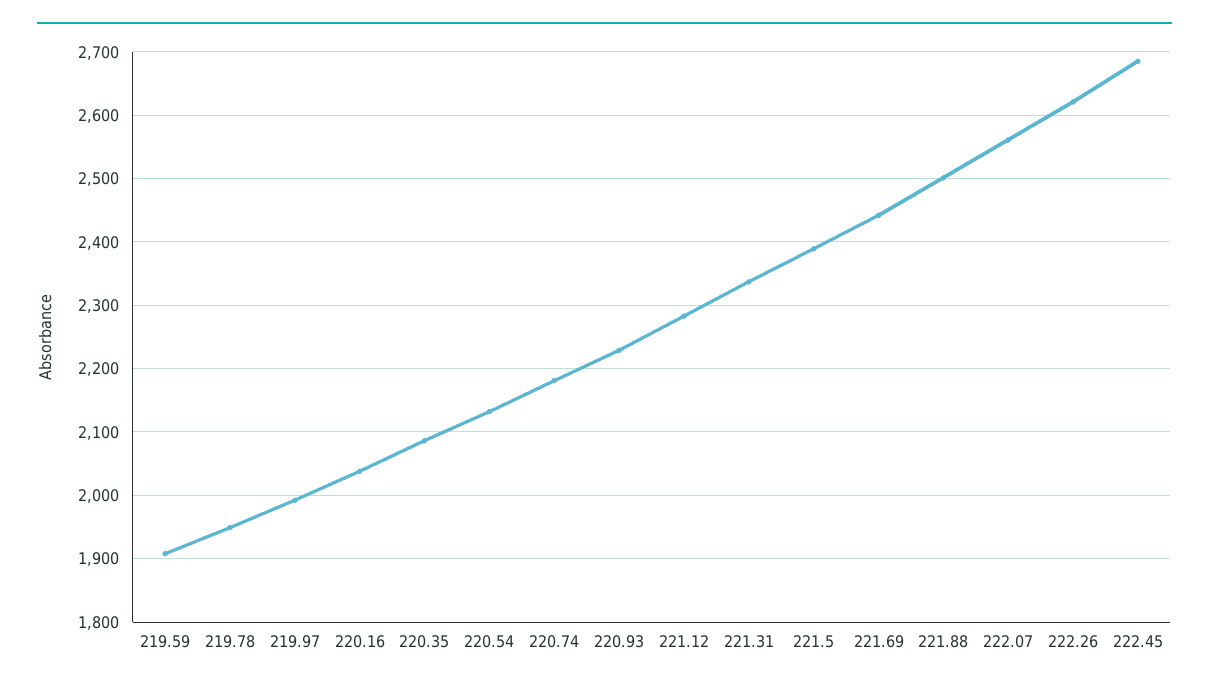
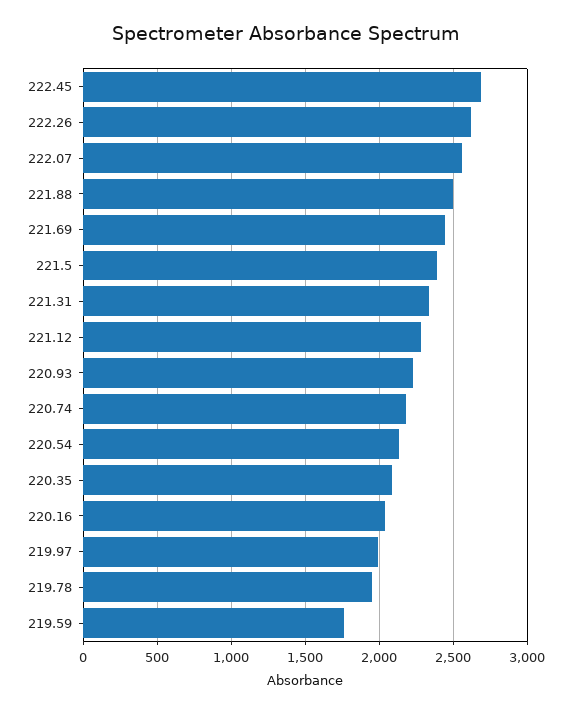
  {
-   "219.59": 1910,
+   "219.59": 1750,
    "219.78": 1950,
    "219.97": 1990,
    "220.16": 2040,
    "220.35": 2090,
    "220.54": 2130,
    "220.74": 2180,
    "220.93": 2230,
    "221.12": 2280,
    "221.31": 2340,
    "221.5": 2390,
    "221.69": 2440,
    "221.88": 2500,
    "222.07": 2560,
    "222.26": 2620,
    "222.45": 2690
  }

